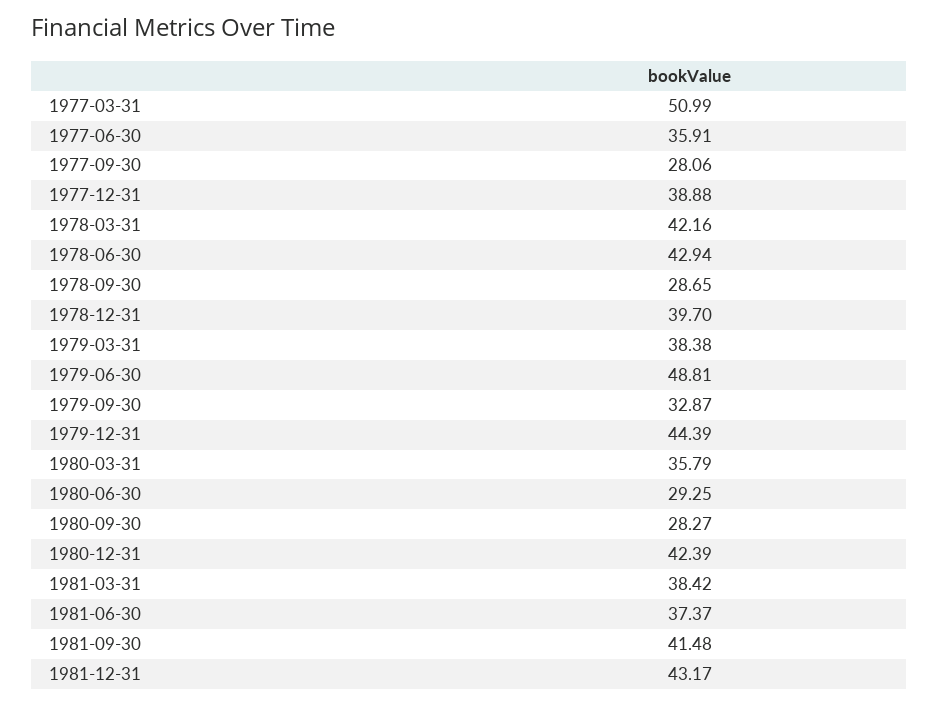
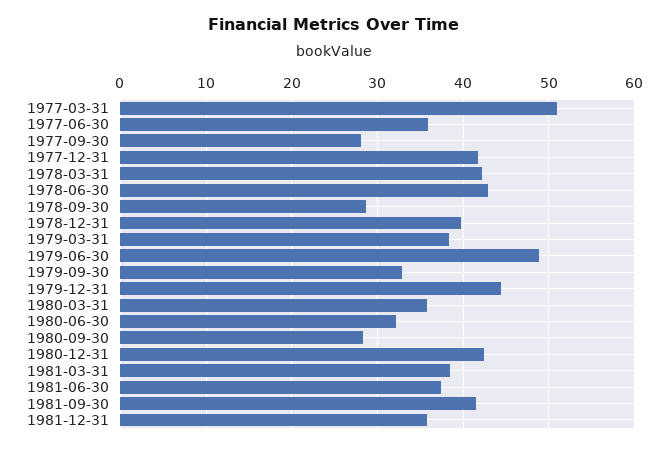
  {
    "1977-03-31": 50.99,
    "1977-06-30": 35.91,
    "1977-09-30": 28.06,
-   "1977-12-31": 38.88,
+   "1977-12-31": 42,
    "1978-03-31": 42.16,
    "1978-06-30": 42.94,
    "1978-09-30": 28.65,
    "1978-12-31": 39.7,
    "1979-03-31": 38.38,
    "1979-06-30": 48.81,
    "1979-09-30": 32.87,
    "1979-12-31": 44.39,
    "1980-03-31": 35.79,
-   "1980-06-30": 29.25,
+   "1980-06-30": 32,
    "1980-09-30": 28.27,
    "1980-12-31": 42.39,
    "1981-03-31": 38.42,
    "1981-06-30": 37.37,
    "1981-09-30": 41.48,
-   "1981-12-31": 43.17
+   "1981-12-31": 36
  }

